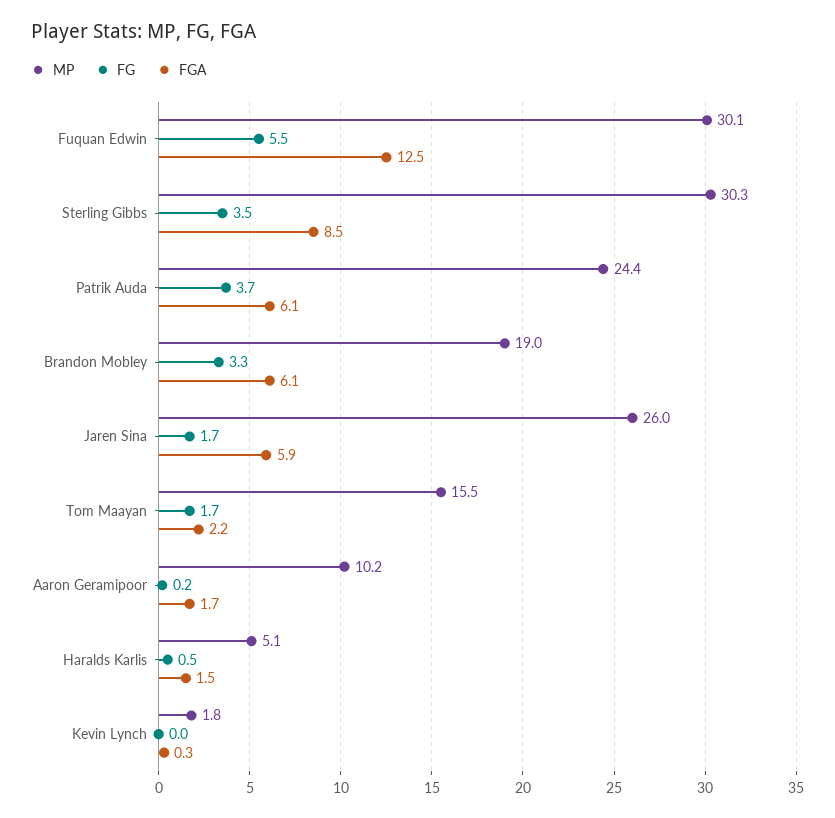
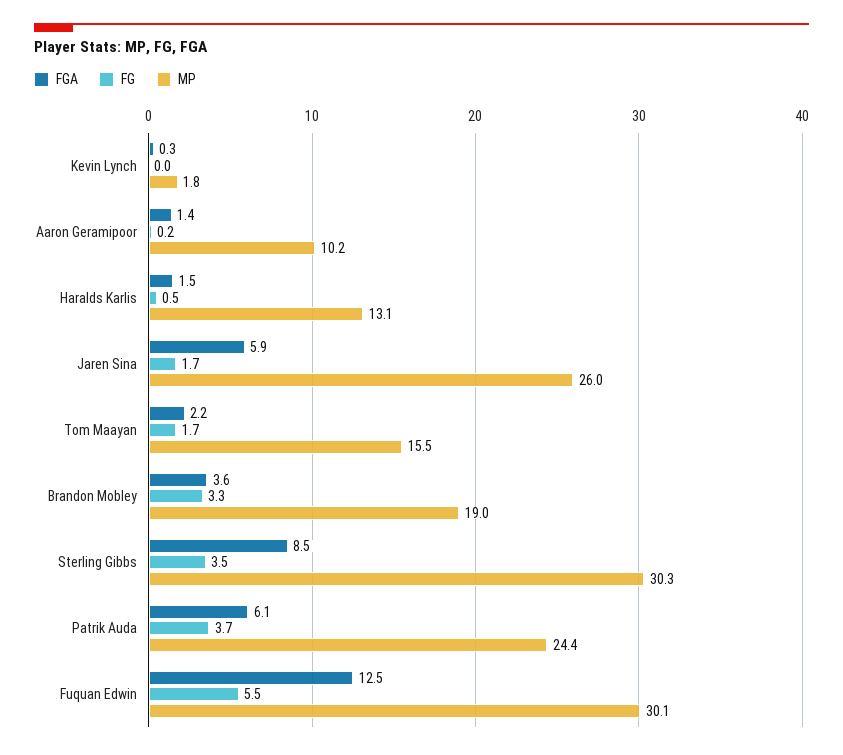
  {
    "MP": {
      "Fuquan Edwin": 30.1,
      "Sterling Gibbs": 30.3,
      "Patrik Auda": 24.4,
      "Brandon Mobley": 19,
      "Jaren Sina": 26,
      "Tom Maayan": 15.5,
      "Aaron Geramipoor": 10.2,
-     "Haralds Karlis": 5.1,
+     "Haralds Karlis": 13.1,
      "Kevin Lynch": 1.8
    },
    "FG": {
      "Fuquan Edwin": 5.5,
      "Sterling Gibbs": 3.5,
      "Patrik Auda": 3.7,
      "Brandon Mobley": 3.3,
      "Jaren Sina": 1.7,
      "Tom Maayan": 1.7,
      "Aaron Geramipoor": 0.2,
      "Haralds Karlis": 0.5,
      "Kevin Lynch": 0
    },
    "FGA": {
      "Fuquan Edwin": 12.5,
      "Sterling Gibbs": 8.5,
      "Patrik Auda": 6.1,
-     "Brandon Mobley": 6.1,
+     "Brandon Mobley": 3.6,
      "Jaren Sina": 5.9,
      "Tom Maayan": 2.2,
-     "Aaron Geramipoor": 1.7,
+     "Aaron Geramipoor": 1.4,
      "Haralds Karlis": 1.5,
      "Kevin Lynch": 0.3
    }
  }

